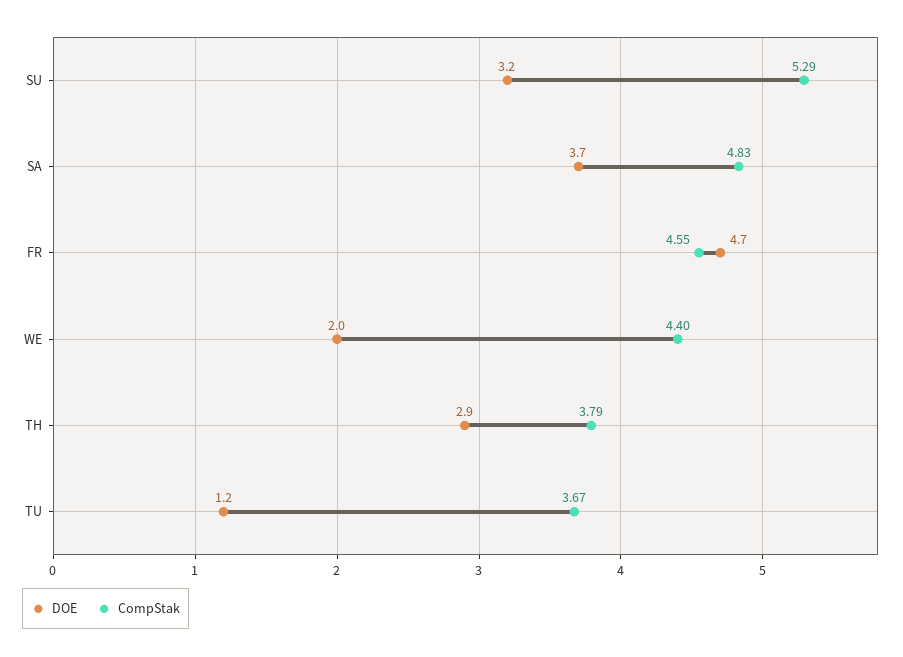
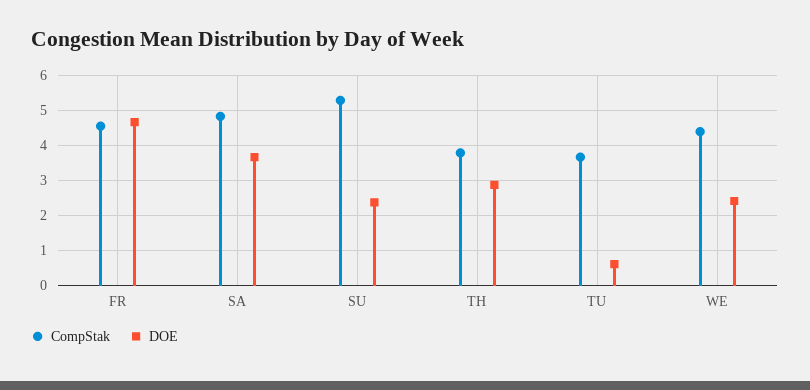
  {
    "DOE": {
-     "SU": 3.2,
+     "SU": 2.4,
      "SA": 3.7,
      "FR": 4.7,
-     "WE": 2,
+     "WE": 2.4,
      "TH": 2.9,
-     "TU": 1.2
+     "TU": 0.6
    },
    "CompStak": {
      "SU": 5.29,
      "SA": 4.83,
      "FR": 4.55,
      "WE": 4.4,
      "TH": 3.79,
      "TU": 3.67
    }
  }

